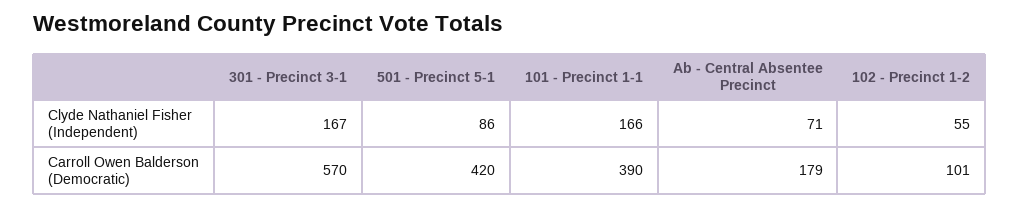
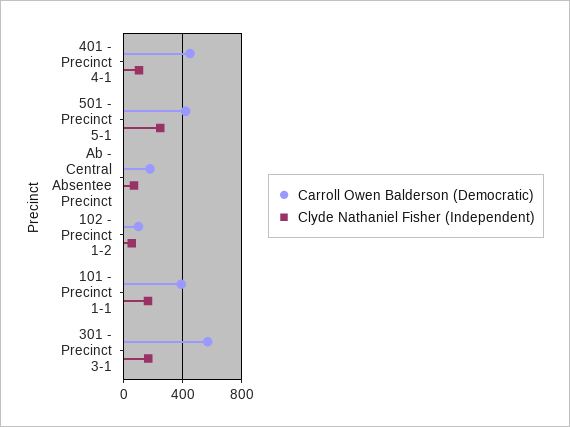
  {
    "Clyde Nathaniel Fisher (Independent)": {
      "301 - Precinct 3-1": 167,
-     "501 - Precinct 5-1": 86,
+     "501 - Precinct 5-1": 250,
      "101 - Precinct 1-1": 166,
      "Ab - Central Absentee Precinct": 71,
-     "102 - Precinct 1-2": 55
+     "102 - Precinct 1-2": 55,
+     "401 - Precinct 4-1": 100
    },
    "Carroll Owen Balderson (Democratic)": {
      "301 - Precinct 3-1": 570,
      "501 - Precinct 5-1": 420,
      "101 - Precinct 1-1": 390,
      "Ab - Central Absentee Precinct": 179,
-     "102 - Precinct 1-2": 101
+     "102 - Precinct 1-2": 101,
+     "401 - Precinct 4-1": 450
    }
  }

